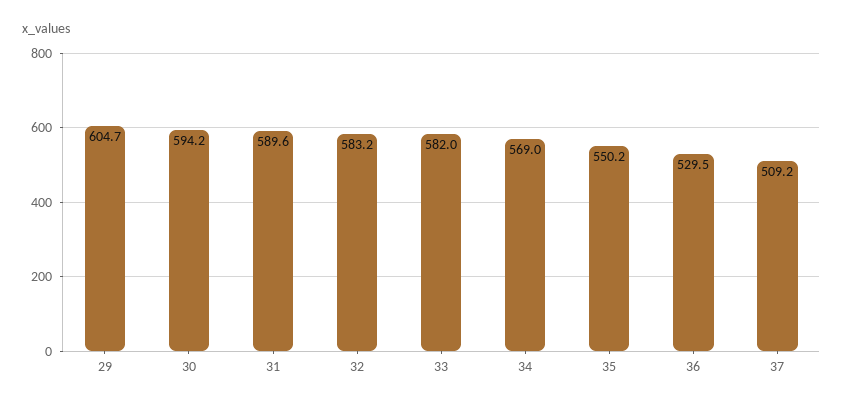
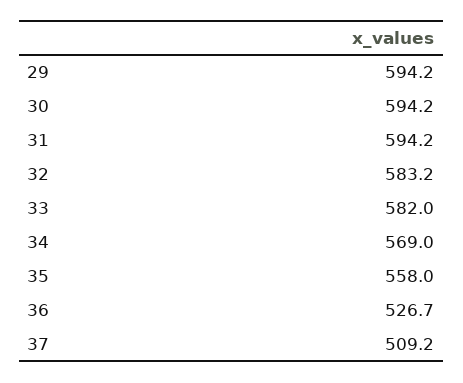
  {
-   "29": 604.7,
+   "29": 594.2,
    "30": 594.2,
-   "31": 589.6,
+   "31": 594.2,
    "32": 583.2,
    "33": 582,
    "34": 569,
-   "35": 550.2,
+   "35": 558,
-   "36": 529.5,
+   "36": 526.7,
    "37": 509.2
  }

